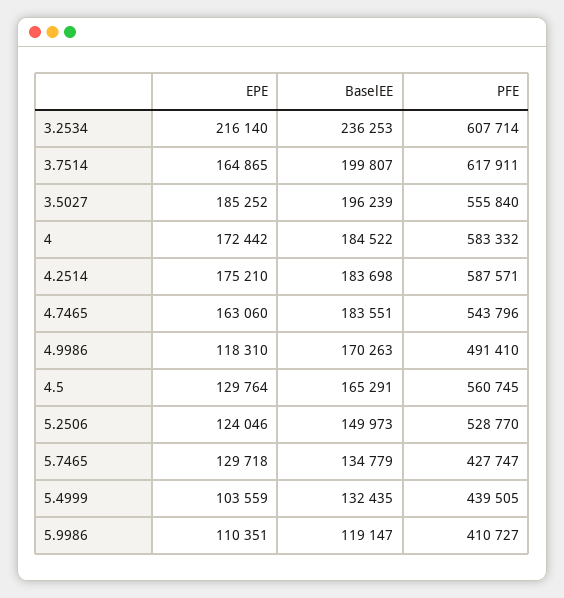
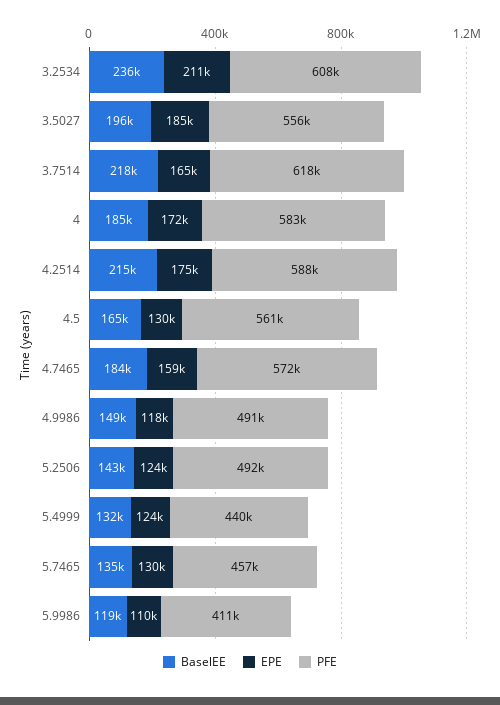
  {
    "EPE": {
-     "3.2534": 216140,
+     "3.2534": 211000,
      "3.7514": 164865,
      "3.5027": 185252,
      "4": 172442,
      "4.2514": 175210,
-     "4.7465": 163060,
+     "4.7465": 159000,
      "4.9986": 118310,
      "4.5": 129764,
      "5.2506": 124046,
      "5.7465": 129718,
-     "5.4999": 103559,
+     "5.4999": 124000,
      "5.9986": 110351
    },
    "BaselEE": {
      "3.2534": 236253,
-     "3.7514": 199807,
+     "3.7514": 218000,
      "3.5027": 196239,
      "4": 184522,
-     "4.2514": 183698,
+     "4.2514": 215000,
      "4.7465": 183551,
-     "4.9986": 170263,
+     "4.9986": 149000,
      "4.5": 165291,
-     "5.2506": 149973,
+     "5.2506": 143000,
      "5.7465": 134779,
      "5.4999": 132435,
      "5.9986": 119147
    },
    "PFE": {
      "3.2534": 607714,
      "3.7514": 617911,
      "3.5027": 555840,
      "4": 583332,
      "4.2514": 587571,
-     "4.7465": 543796,
+     "4.7465": 572000,
      "4.9986": 491410,
      "4.5": 560745,
-     "5.2506": 528770,
+     "5.2506": 492000,
-     "5.7465": 427747,
+     "5.7465": 457000,
      "5.4999": 439505,
      "5.9986": 410727
    }
  }

